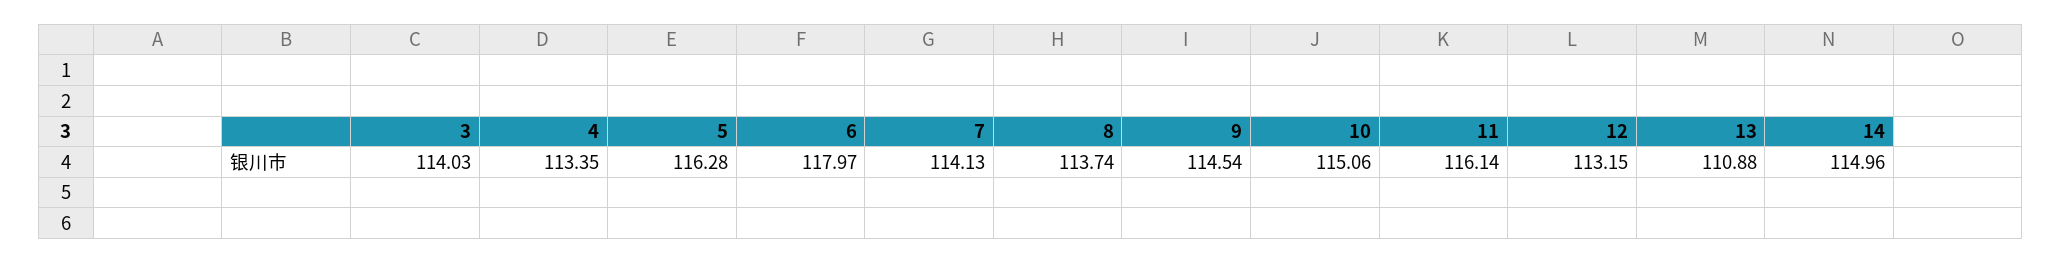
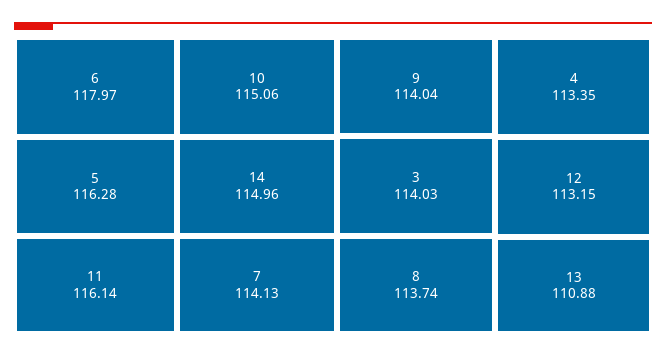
  {
    "3": 114.03,
    "4": 113.35,
    "5": 116.28,
    "6": 117.97,
    "7": 114.13,
    "8": 113.74,
-   "9": 114.54,
+   "9": 114.04,
    "10": 115.06,
    "11": 116.14,
    "12": 113.15,
    "13": 110.88,
    "14": 114.96
  }

